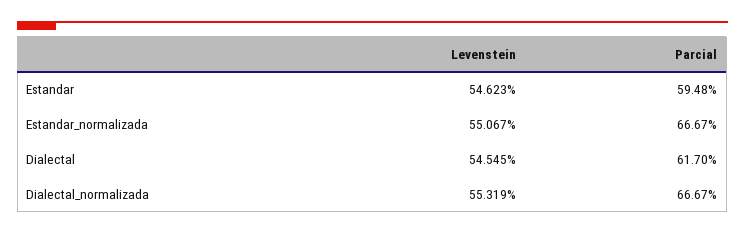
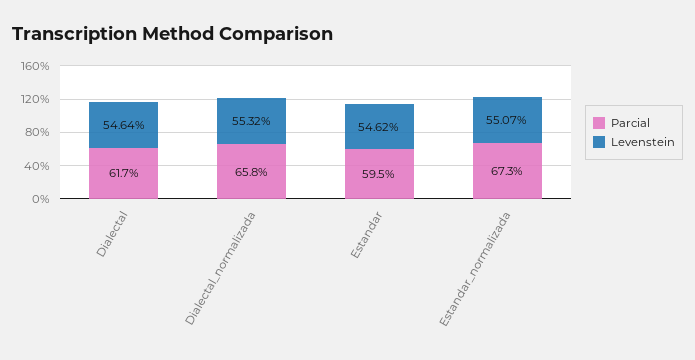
  {
    "Levenstein": {
      "Estandar": 54.623,
      "Estandar_normalizada": 55.067,
-     "Dialectal": 54.545,
+     "Dialectal": 54.64,
      "Dialectal_normalizada": 55.319
    },
    "Parcial": {
      "Estandar": 59.48,
-     "Estandar_normalizada": 66.67,
+     "Estandar_normalizada": 67.3,
      "Dialectal": 61.7,
-     "Dialectal_normalizada": 66.67
+     "Dialectal_normalizada": 65.8
    }
  }

